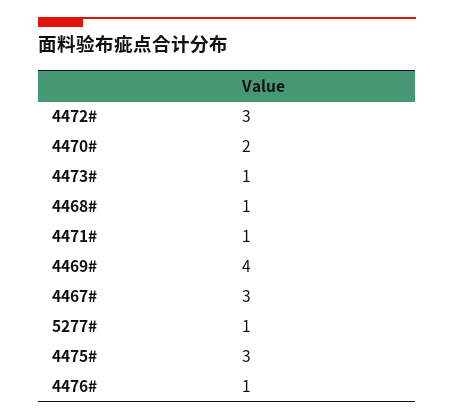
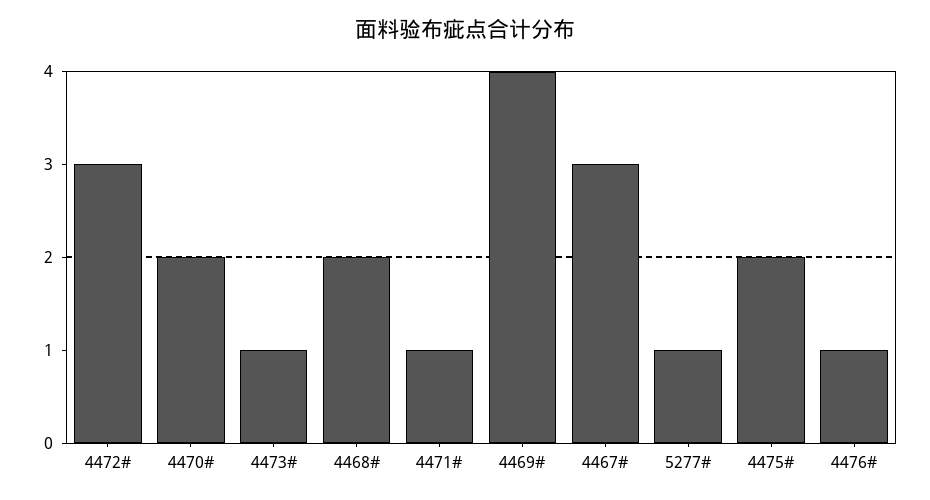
  {
    "4472#": 3,
    "4470#": 2,
    "4473#": 1,
-   "4468#": 1,
+   "4468#": 2,
    "4471#": 1,
    "4469#": 4,
    "4467#": 3,
    "5277#": 1,
-   "4475#": 3,
+   "4475#": 2,
    "4476#": 1
  }

